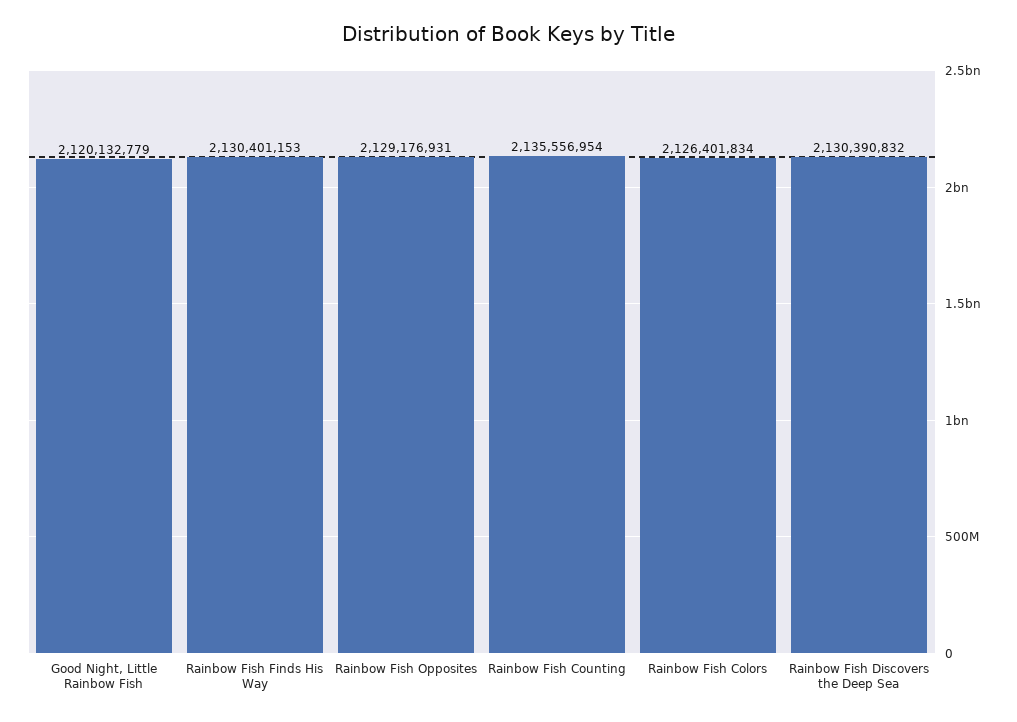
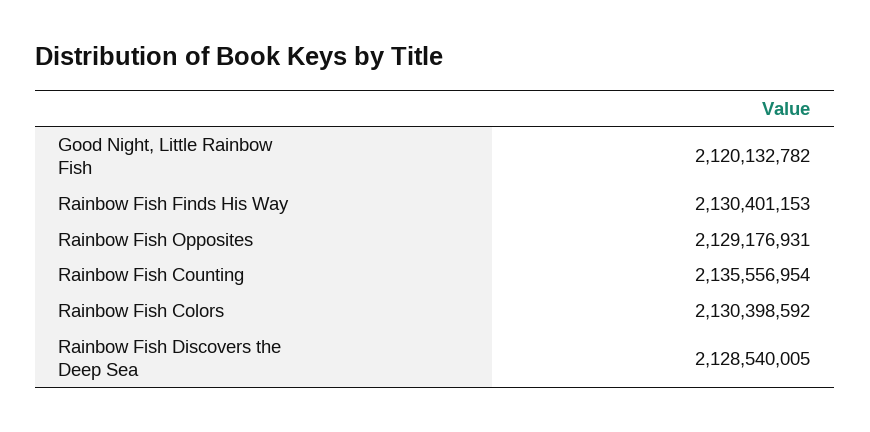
  {
-   "Good Night, Little Rainbow Fish": 2120132779,
+   "Good Night, Little Rainbow Fish": 2120132782,
    "Rainbow Fish Finds His Way": 2130401153,
    "Rainbow Fish Opposites": 2129176931,
    "Rainbow Fish Counting": 2135556954,
-   "Rainbow Fish Colors": 2126401834,
+   "Rainbow Fish Colors": 2130398592,
-   "Rainbow Fish Discovers the Deep Sea": 2130390832
+   "Rainbow Fish Discovers the Deep Sea": 2128540005
  }

